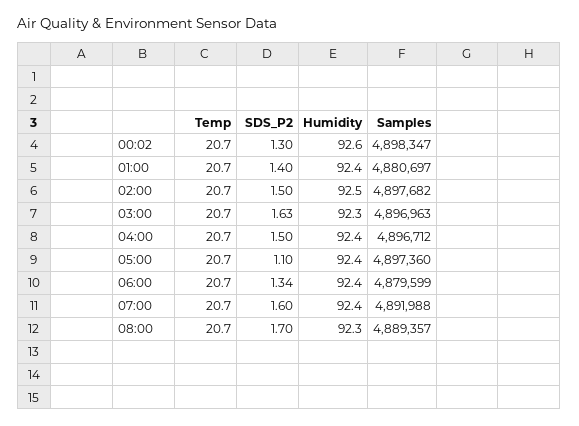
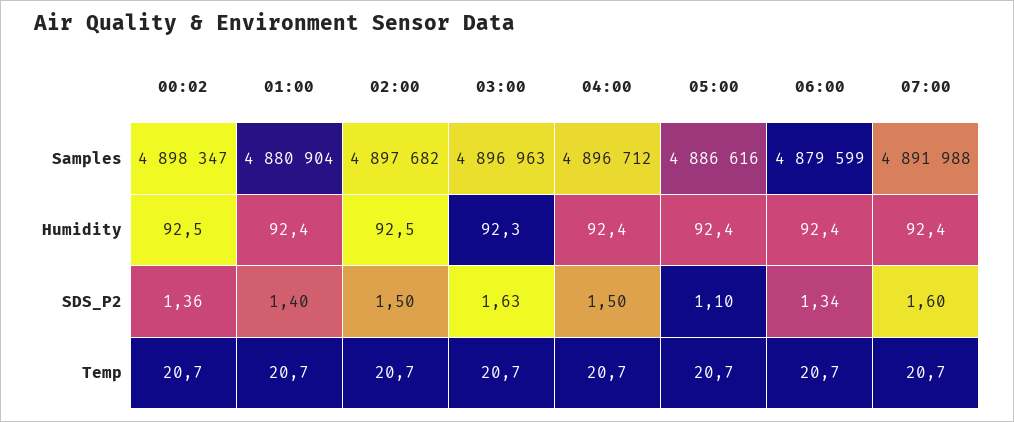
  {
    "Temp": {
      "00:02": 20.7,
      "01:00": 20.7,
      "02:00": 20.7,
      "03:00": 20.7,
      "04:00": 20.7,
      "05:00": 20.7,
      "06:00": 20.7,
-     "07:00": 20.7,
+     "07:00": 20.7
-     "08:00": 20.7
    },
    "SDS_P2": {
-     "00:02": 1.3,
+     "00:02": 1.36,
      "01:00": 1.4,
      "02:00": 1.5,
      "03:00": 1.63,
      "04:00": 1.5,
      "05:00": 1.1,
      "06:00": 1.34,
-     "07:00": 1.6,
+     "07:00": 1.6
-     "08:00": 1.7
    },
    "Humidity": {
-     "00:02": 92.6,
+     "00:02": 92.5,
      "01:00": 92.4,
      "02:00": 92.5,
      "03:00": 92.3,
      "04:00": 92.4,
      "05:00": 92.4,
      "06:00": 92.4,
-     "07:00": 92.4,
+     "07:00": 92.4
-     "08:00": 92.3
    },
    "Samples": {
      "00:02": 4898347,
-     "01:00": 4880697,
+     "01:00": 4880904,
      "02:00": 4897682,
      "03:00": 4896963,
      "04:00": 4896712,
-     "05:00": 4897360,
+     "05:00": 4886616,
      "06:00": 4879599,
-     "07:00": 4891988,
+     "07:00": 4891988
-     "08:00": 4889357
    }
  }

